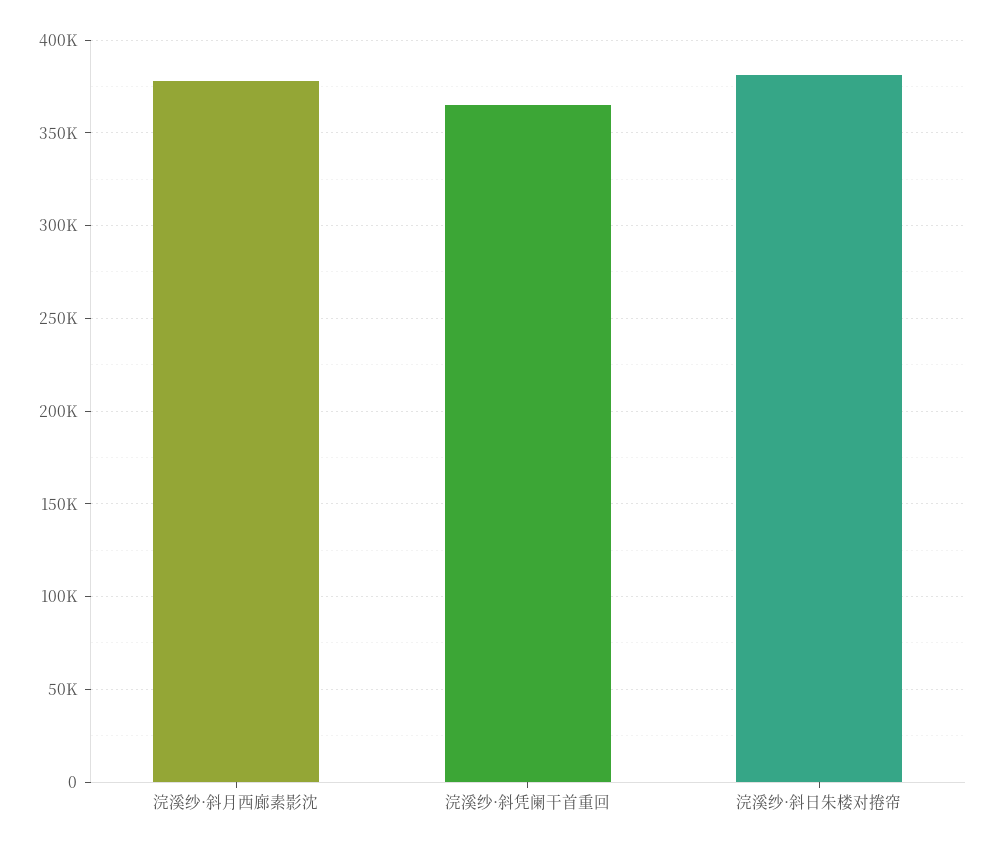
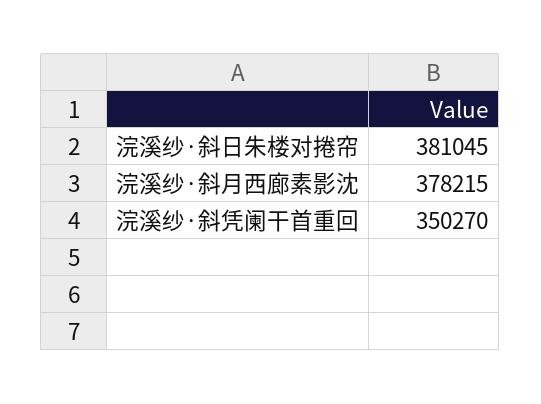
  {
    "浣溪纱·斜月西廊素影沈": 378215,
-   "浣溪纱·斜凭阑干首重回": 365000,
+   "浣溪纱·斜凭阑干首重回": 350270,
    "浣溪纱·斜日朱楼对捲帘": 381045
  }

